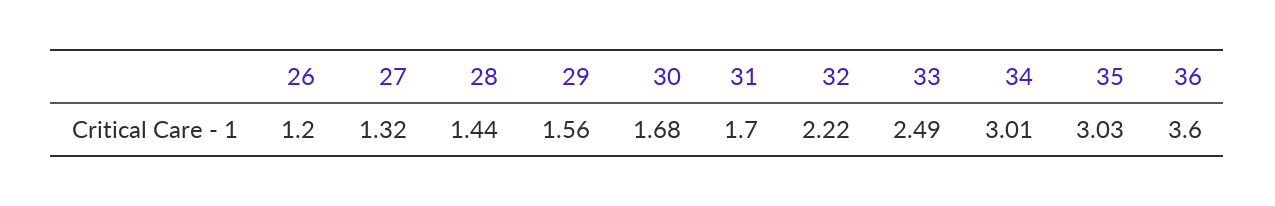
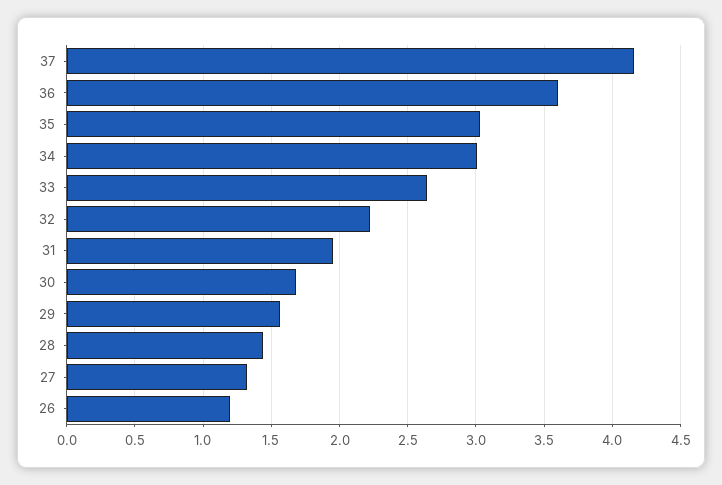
  {
    "26": 1.2,
    "27": 1.32,
    "28": 1.44,
    "29": 1.56,
    "30": 1.68,
-   "31": 1.7,
+   "31": 1.95,
    "32": 2.22,
-   "33": 2.49,
+   "33": 2.65,
    "34": 3.01,
    "35": 3.03,
-   "36": 3.6
+   "36": 3.6,
+   "37": 4.15
  }

